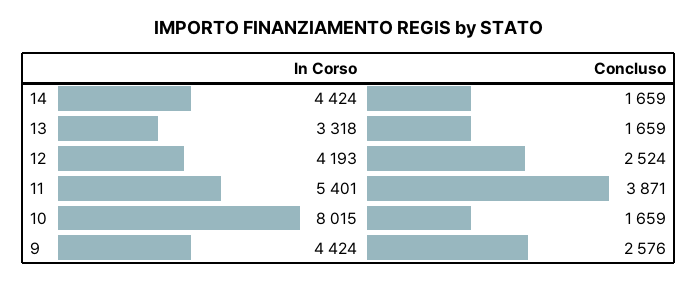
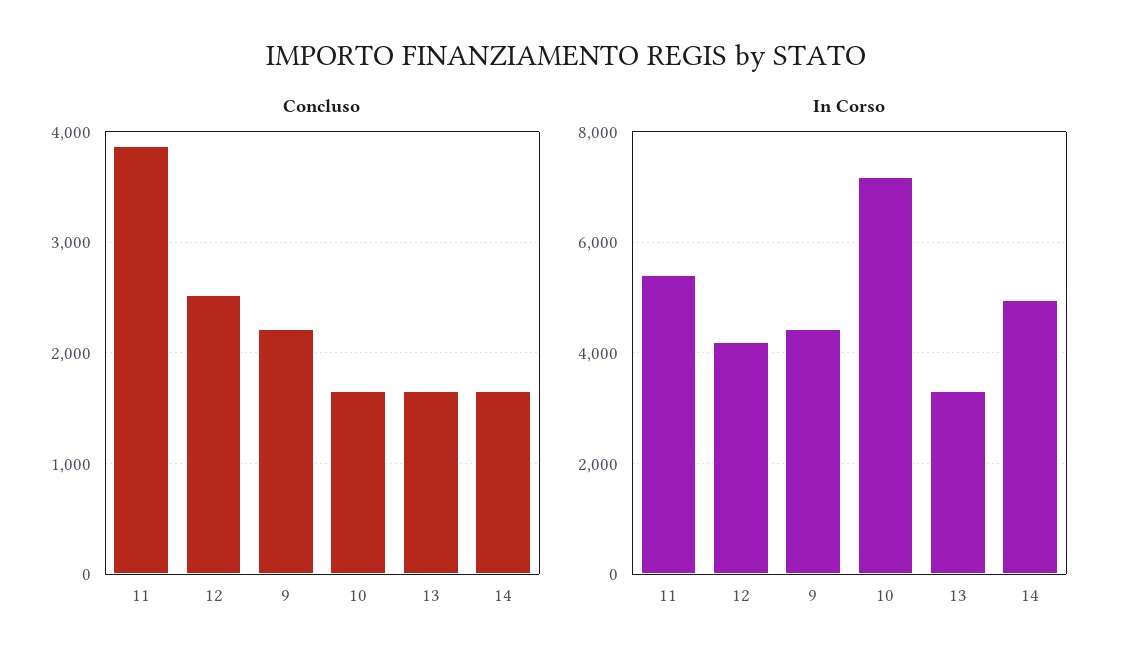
  {
    "In Corso": {
-     "14": 4424,
+     "14": 5000,
      "13": 3318,
      "12": 4193,
      "11": 5401,
-     "10": 8015,
+     "10": 7200,
      "9": 4424
    },
    "Concluso": {
      "14": 1659,
      "13": 1659,
      "12": 2524,
      "11": 3871,
      "10": 1659,
-     "9": 2576
+     "9": 2200
    }
  }

